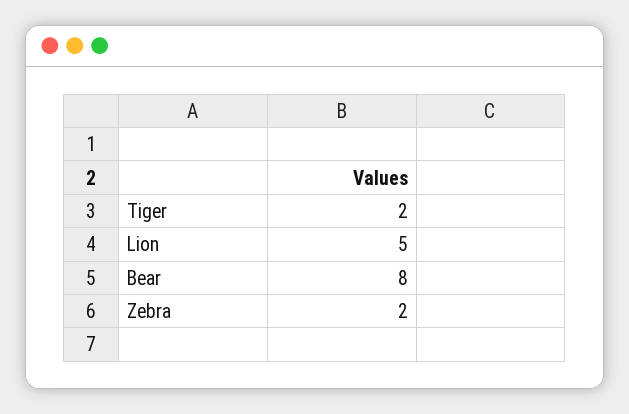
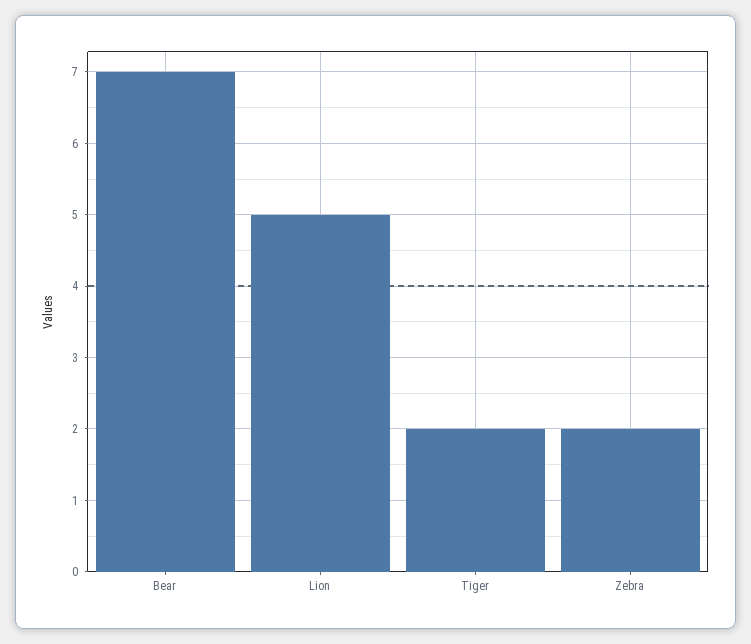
  {
    "Tiger": 2,
    "Lion": 5,
-   "Bear": 8,
+   "Bear": 7,
    "Zebra": 2
  }

